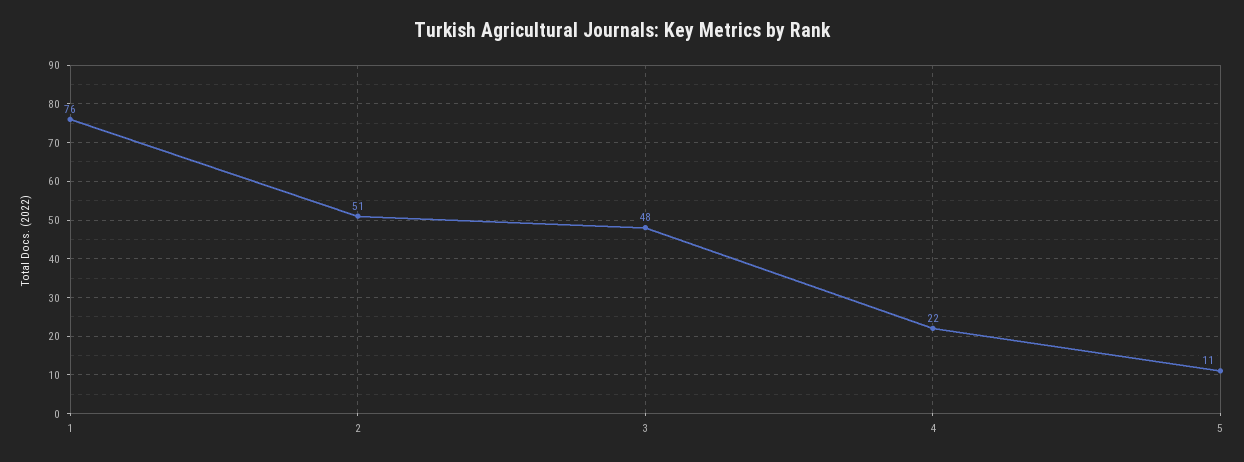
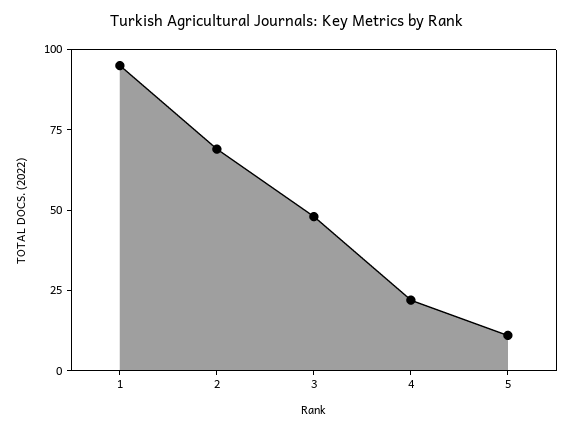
  {
-   "1": 76,
+   "1": 95,
-   "2": 51,
+   "2": 70,
    "3": 48,
    "4": 22,
    "5": 11
  }

